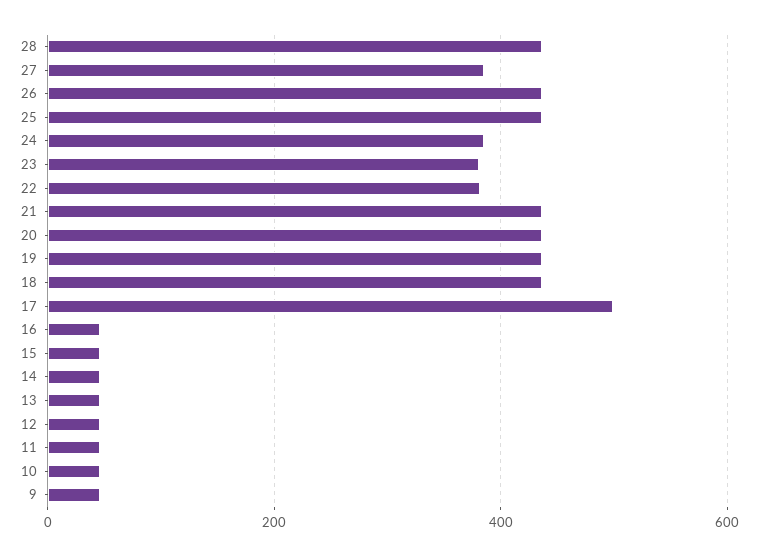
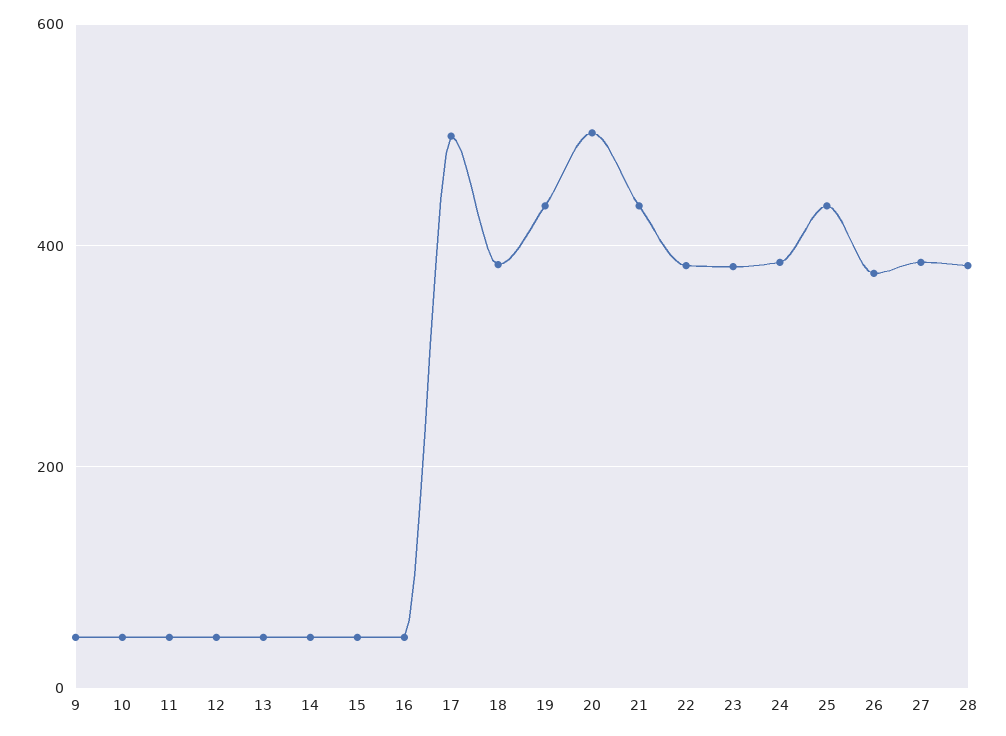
  {
-   "28": 440,
+   "28": 380,
    "27": 380,
-   "26": 440,
+   "26": 380,
    "25": 440,
    "24": 380,
    "23": 380,
    "22": 380,
    "21": 440,
-   "20": 440,
+   "20": 500,
    "19": 440,
-   "18": 440,
+   "18": 380,
    "17": 500,
    "16": 40,
    "15": 40,
    "14": 40,
    "13": 40,
    "12": 40,
    "11": 40,
    "10": 40,
    "9": 40
  }

